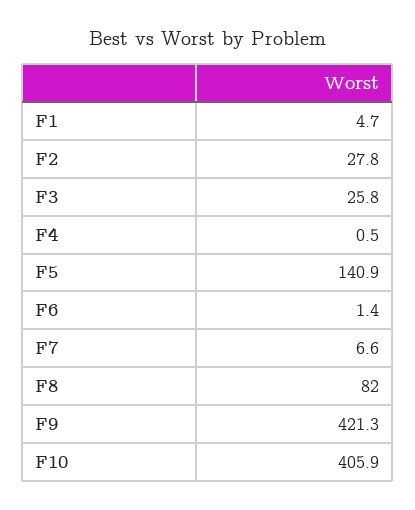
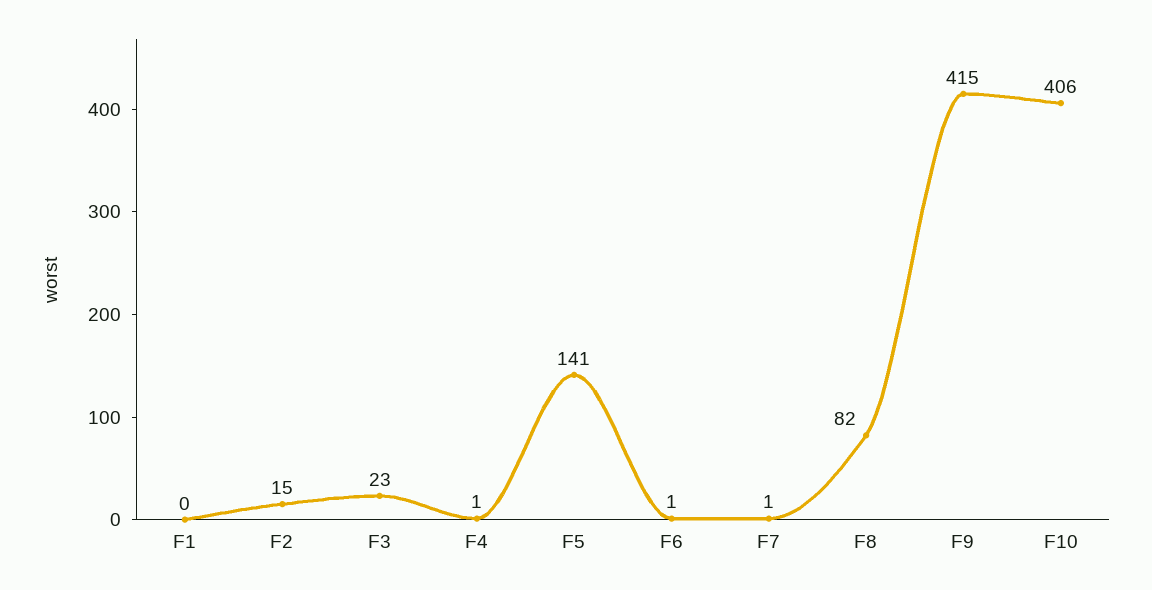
  {
-   "F1": 4.7,
+   "F1": 0,
-   "F2": 27.8,
+   "F2": 15,
-   "F3": 25.8,
+   "F3": 23,
    "F4": 0.5,
    "F5": 140.9,
    "F6": 1.4,
-   "F7": 6.6,
+   "F7": 1,
    "F8": 82,
-   "F9": 421.3,
+   "F9": 415,
    "F10": 405.9
  }

